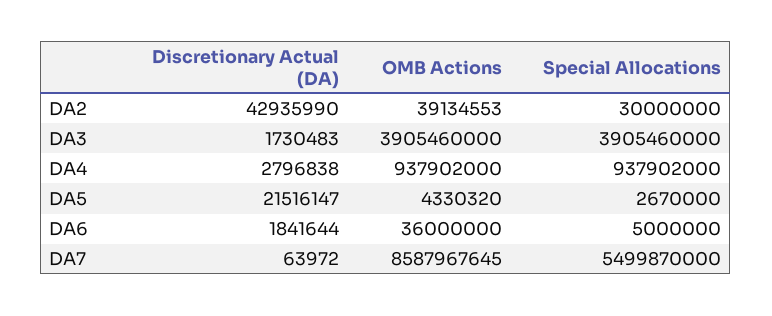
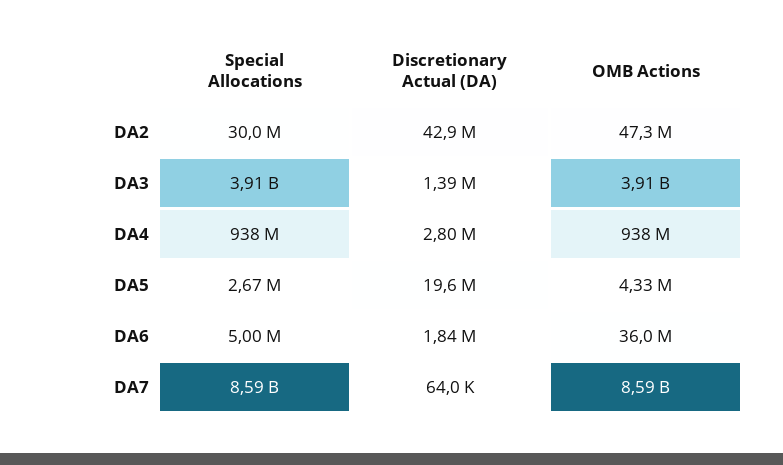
  {
    "Discretionary Actual (DA)": {
      "DA2": 42935990,
-     "DA3": 1730483,
+     "DA3": 1390000,
      "DA4": 2796838,
-     "DA5": 21516147,
+     "DA5": 19600000,
      "DA6": 1841644,
      "DA7": 63972
    },
    "OMB Actions": {
-     "DA2": 39134553,
+     "DA2": 47300000,
      "DA3": 3905460000,
      "DA4": 937902000,
      "DA5": 4330320,
      "DA6": 36000000,
      "DA7": 8587967645
    },
    "Special Allocations": {
      "DA2": 30000000,
      "DA3": 3905460000,
      "DA4": 937902000,
      "DA5": 2670000,
      "DA6": 5000000,
-     "DA7": 5499870000
+     "DA7": 8590000000
    }
  }

